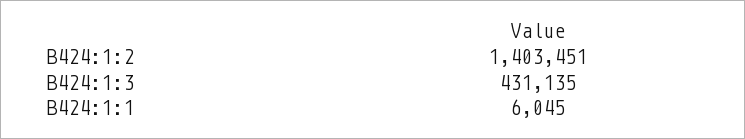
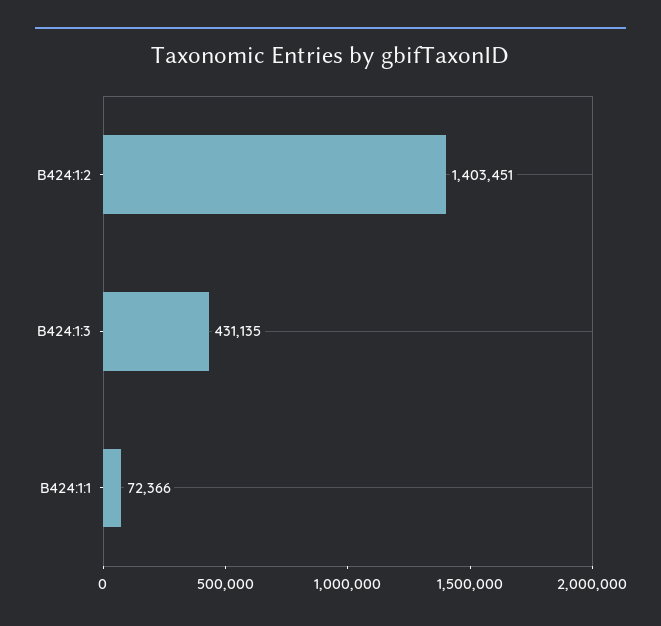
  {
    "B424:1:2": 1403451,
    "B424:1:3": 431135,
-   "B424:1:1": 6045
+   "B424:1:1": 72366
  }

